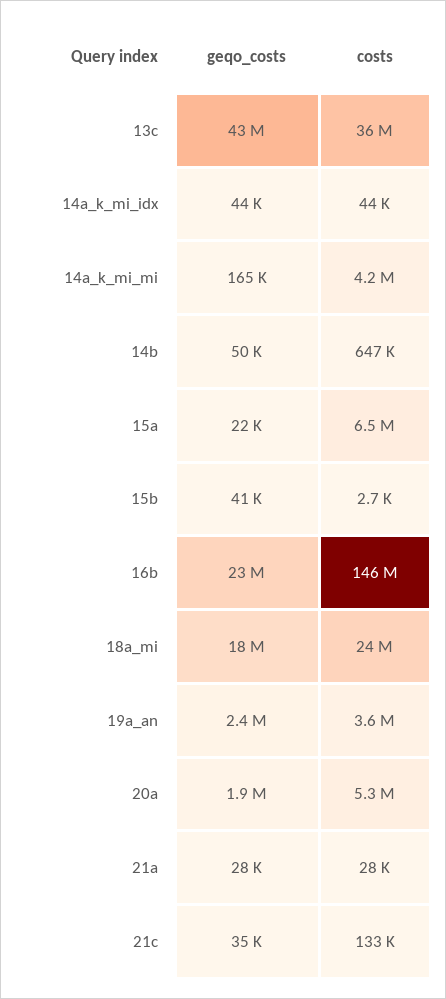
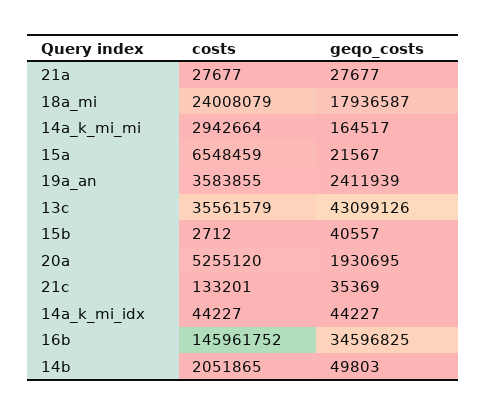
  {
    "geqo_costs": {
      "13c": 43099126,
      "14a_k_mi_idx": 44227,
      "14a_k_mi_mi": 164517,
      "14b": 49803,
      "15a": 21567,
      "15b": 40557,
-     "16b": 23000000,
+     "16b": 34596825,
      "18a_mi": 17936587,
      "19a_an": 2411939,
      "20a": 1930695,
      "21a": 27677,
      "21c": 35369
    },
    "costs": {
      "13c": 35561579,
      "14a_k_mi_idx": 44227,
-     "14a_k_mi_mi": 4200000,
+     "14a_k_mi_mi": 2942664,
-     "14b": 647000,
+     "14b": 2051865,
      "15a": 6548459,
      "15b": 2712,
      "16b": 145961752,
      "18a_mi": 24008079,
      "19a_an": 3583855,
      "20a": 5255120,
      "21a": 27677,
      "21c": 133201
    }
  }

